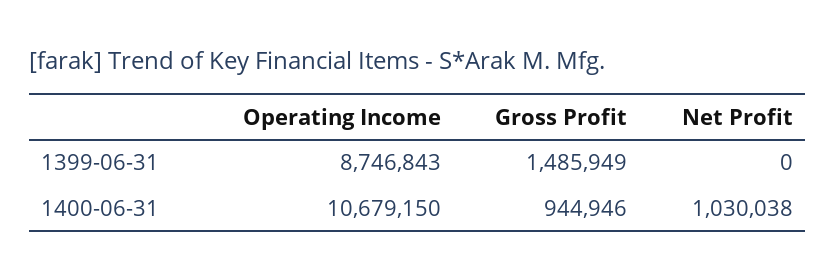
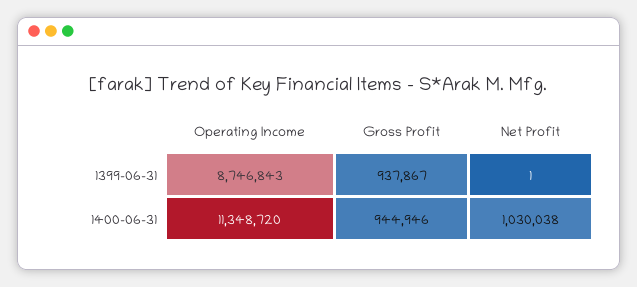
  {
    "Operating Income": {
      "1399-06-31": 8746843,
-     "1400-06-31": 10679150
+     "1400-06-31": 11348720
    },
    "Gross Profit": {
-     "1399-06-31": 1485949,
+     "1399-06-31": 937867,
      "1400-06-31": 944946
    },
    "Net Profit": {
-     "1399-06-31": 0,
+     "1399-06-31": 1,
      "1400-06-31": 1030038
    }
  }

